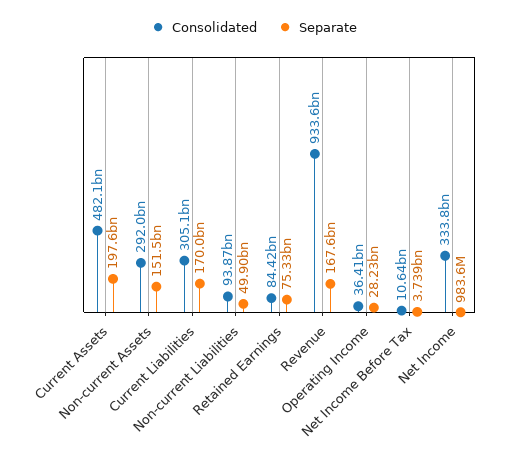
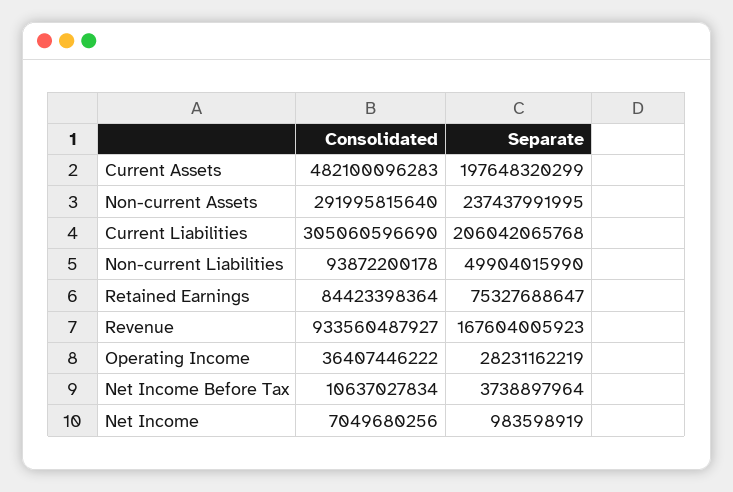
  {
    "Consolidated": {
      "Current Assets": 482100096283,
      "Non-current Assets": 291995815640,
      "Current Liabilities": 305060596690,
      "Non-current Liabilities": 93872200178,
      "Retained Earnings": 84423398364,
      "Revenue": 933560487927,
      "Operating Income": 36407446222,
      "Net Income Before Tax": 10637027834,
-     "Net Income": 333800000000
+     "Net Income": 7049680256
    },
    "Separate": {
      "Current Assets": 197648320299,
-     "Non-current Assets": 151500000000,
+     "Non-current Assets": 237437991995,
-     "Current Liabilities": 170000000000,
+     "Current Liabilities": 206042065768,
      "Non-current Liabilities": 49904015990,
      "Retained Earnings": 75327688647,
      "Revenue": 167604005923,
      "Operating Income": 28231162219,
      "Net Income Before Tax": 3738897964,
      "Net Income": 983598919
    }
  }

